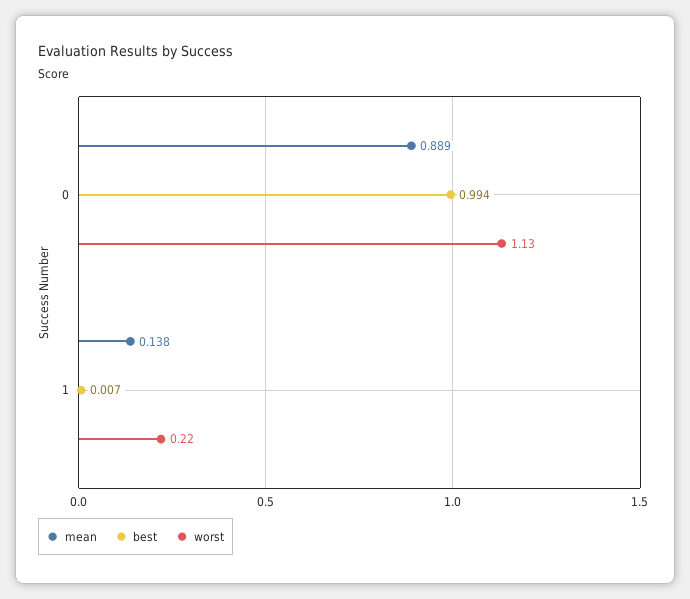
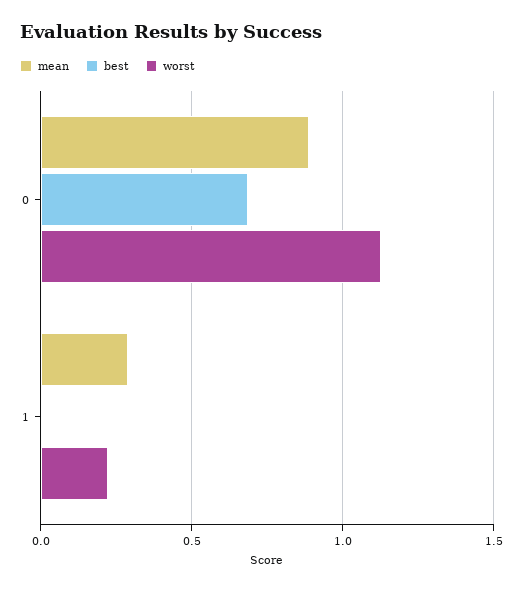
  {
    "mean": {
      "0": 0.889,
-     "1": 0.138
+     "1": 0.3
    },
    "best": {
-     "0": 0.994,
+     "0": 0.7,
      "1": 0.007
    },
    "worst": {
      "0": 1.13,
      "1": 0.22
    }
  }

